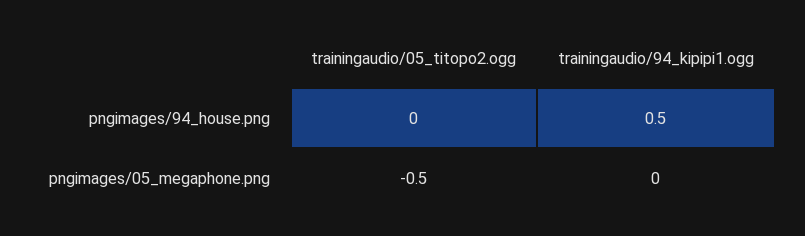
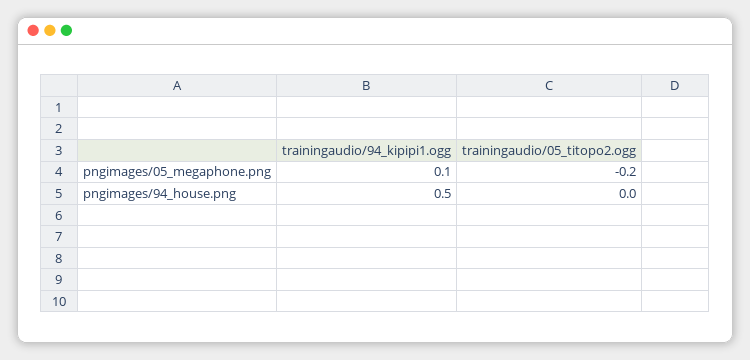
  {
    "trainingaudio/05_titopo2.ogg": {
      "pngimages/94_house.png": 0,
-     "pngimages/05_megaphone.png": -0.5
+     "pngimages/05_megaphone.png": -0.2
    },
    "trainingaudio/94_kipipi1.ogg": {
      "pngimages/94_house.png": 0.5,
-     "pngimages/05_megaphone.png": 0
+     "pngimages/05_megaphone.png": 0.1
    }
  }

